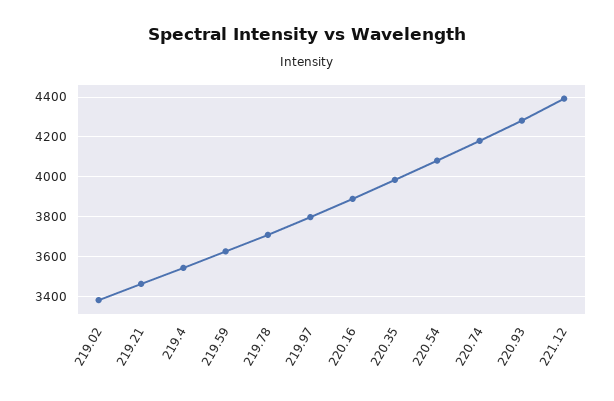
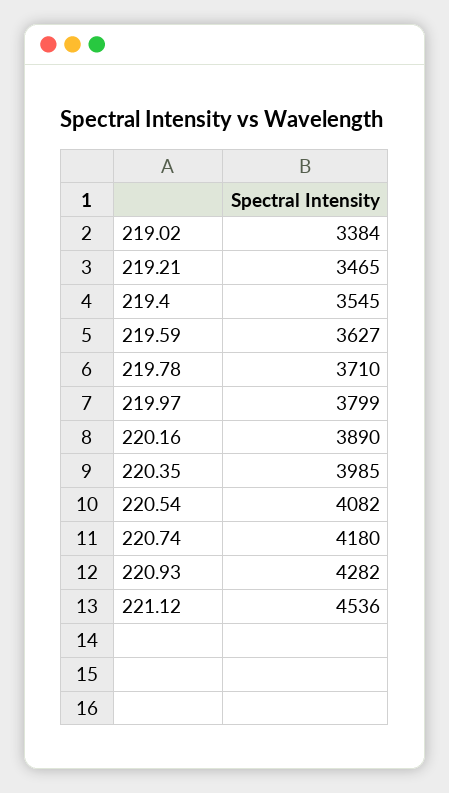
  {
    "219.02": 3384,
    "219.21": 3465,
    "219.4": 3545,
    "219.59": 3627,
    "219.78": 3710,
    "219.97": 3799,
    "220.16": 3890,
    "220.35": 3985,
    "220.54": 4082,
    "220.74": 4180,
    "220.93": 4282,
-   "221.12": 4400
+   "221.12": 4536
  }

